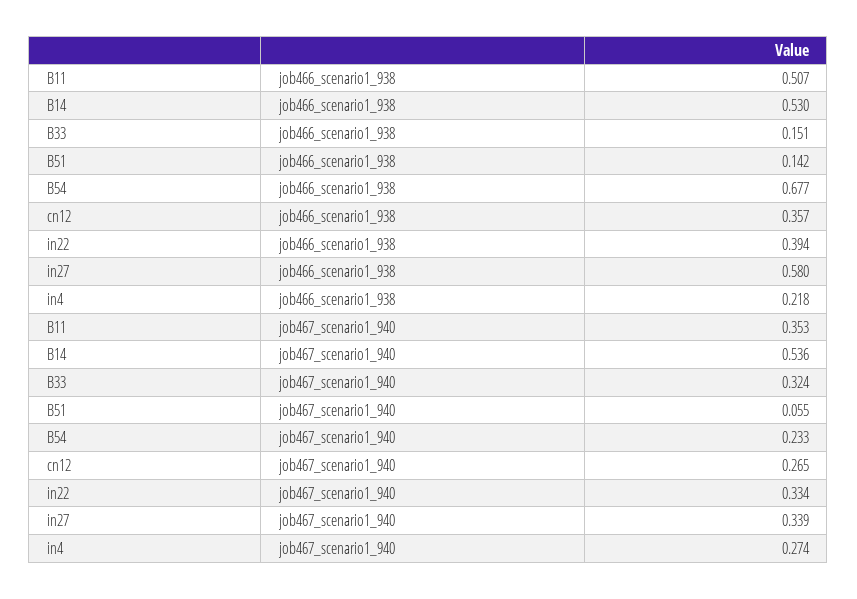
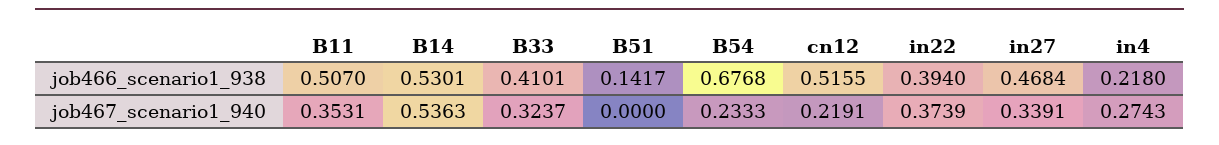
  {
    "B11": {
      "job466_scenario1_938": 0.507,
      "job467_scenario1_940": 0.3531
    },
    "B14": {
      "job466_scenario1_938": 0.5301,
      "job467_scenario1_940": 0.5363
    },
    "B33": {
-     "job466_scenario1_938": 0.151,
+     "job466_scenario1_938": 0.4101,
      "job467_scenario1_940": 0.3237
    },
    "B51": {
      "job466_scenario1_938": 0.1417,
-     "job467_scenario1_940": 0.055
+     "job467_scenario1_940": 0
    },
    "B54": {
      "job466_scenario1_938": 0.6768,
      "job467_scenario1_940": 0.2333
    },
    "cn12": {
-     "job466_scenario1_938": 0.357,
+     "job466_scenario1_938": 0.5155,
-     "job467_scenario1_940": 0.265
+     "job467_scenario1_940": 0.2191
    },
    "in22": {
      "job466_scenario1_938": 0.394,
-     "job467_scenario1_940": 0.334
+     "job467_scenario1_940": 0.3739
    },
    "in27": {
-     "job466_scenario1_938": 0.58,
+     "job466_scenario1_938": 0.4684,
      "job467_scenario1_940": 0.3391
    },
    "in4": {
      "job466_scenario1_938": 0.218,
      "job467_scenario1_940": 0.2743
    }
  }

